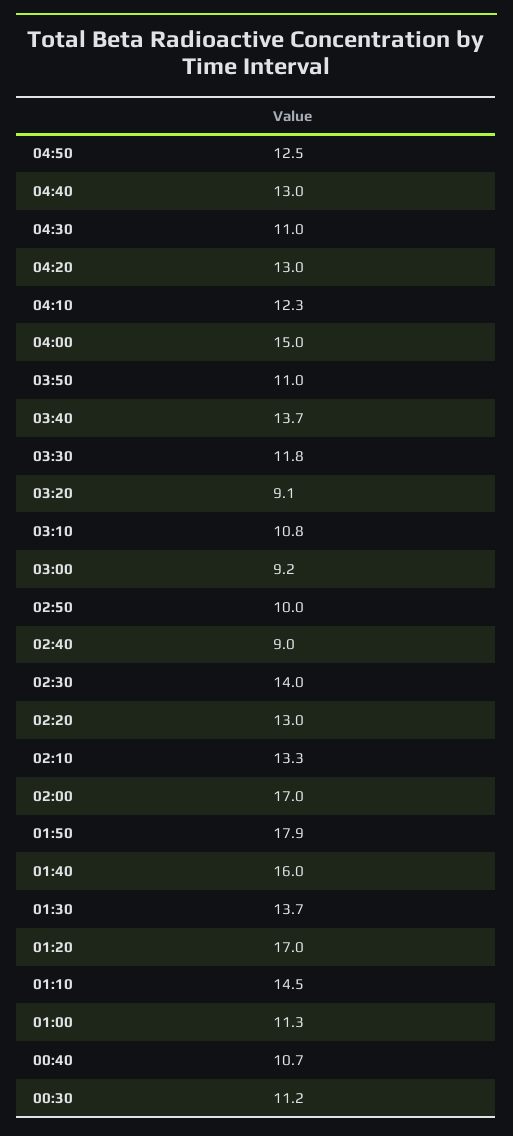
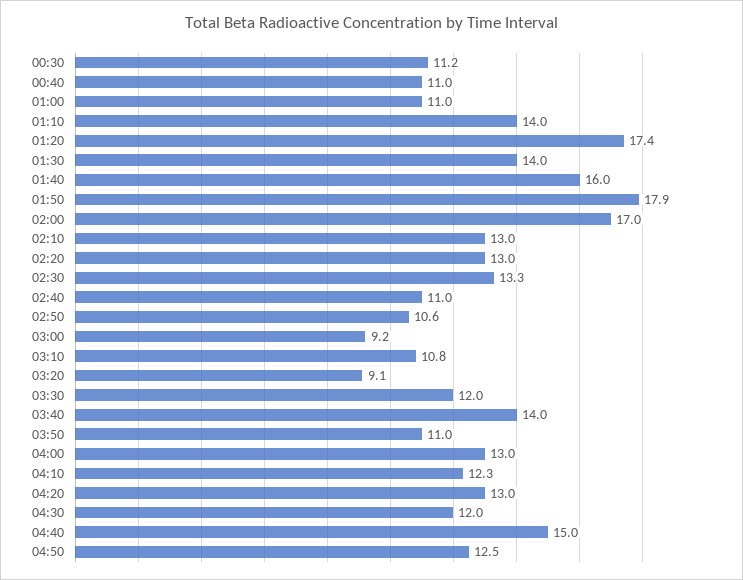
  {
    "04:50": 12.5,
-   "04:40": 13,
+   "04:40": 15,
-   "04:30": 11,
+   "04:30": 12,
    "04:20": 13,
    "04:10": 12.3,
-   "04:00": 15,
+   "04:00": 13,
    "03:50": 11,
-   "03:40": 13.7,
+   "03:40": 14,
-   "03:30": 11.8,
+   "03:30": 12,
    "03:20": 9.1,
    "03:10": 10.8,
    "03:00": 9.2,
-   "02:50": 10,
+   "02:50": 10.6,
-   "02:40": 9,
+   "02:40": 11,
-   "02:30": 14,
+   "02:30": 13.3,
    "02:20": 13,
-   "02:10": 13.3,
+   "02:10": 13,
    "02:00": 17,
    "01:50": 17.9,
    "01:40": 16,
-   "01:30": 13.7,
+   "01:30": 14,
-   "01:20": 17,
+   "01:20": 17.4,
-   "01:10": 14.5,
+   "01:10": 14,
-   "01:00": 11.3,
+   "01:00": 11,
-   "00:40": 10.7,
+   "00:40": 11,
    "00:30": 11.2
  }

